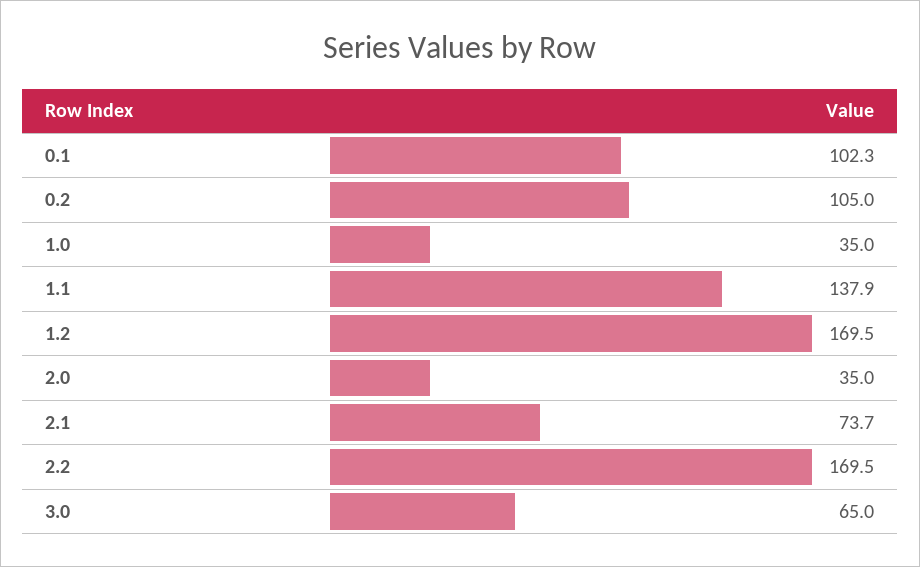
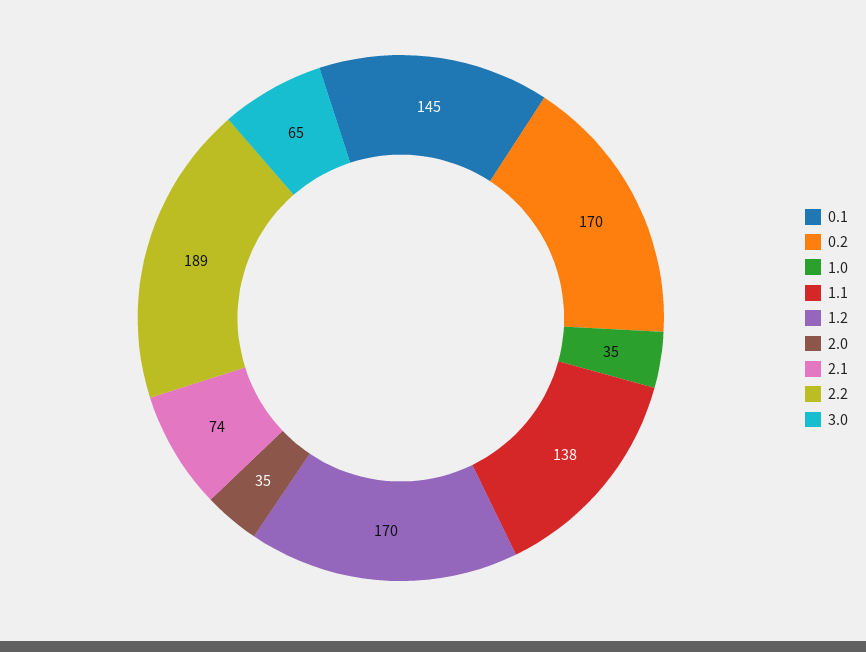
  {
-   "0.1": 102.3,
+   "0.1": 145,
-   "0.2": 105,
+   "0.2": 170,
    "1.0": 35,
    "1.1": 137.9,
    "1.2": 169.5,
    "2.0": 35,
    "2.1": 73.7,
-   "2.2": 169.5,
+   "2.2": 189,
    "3.0": 65
  }

